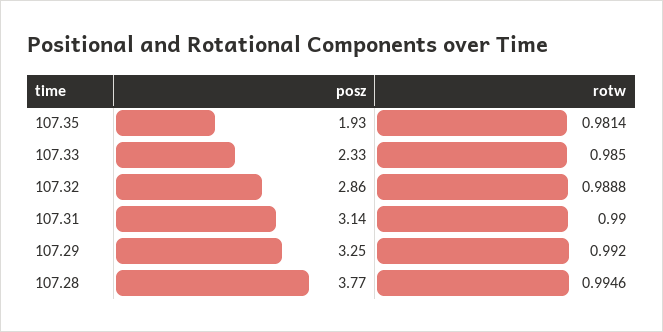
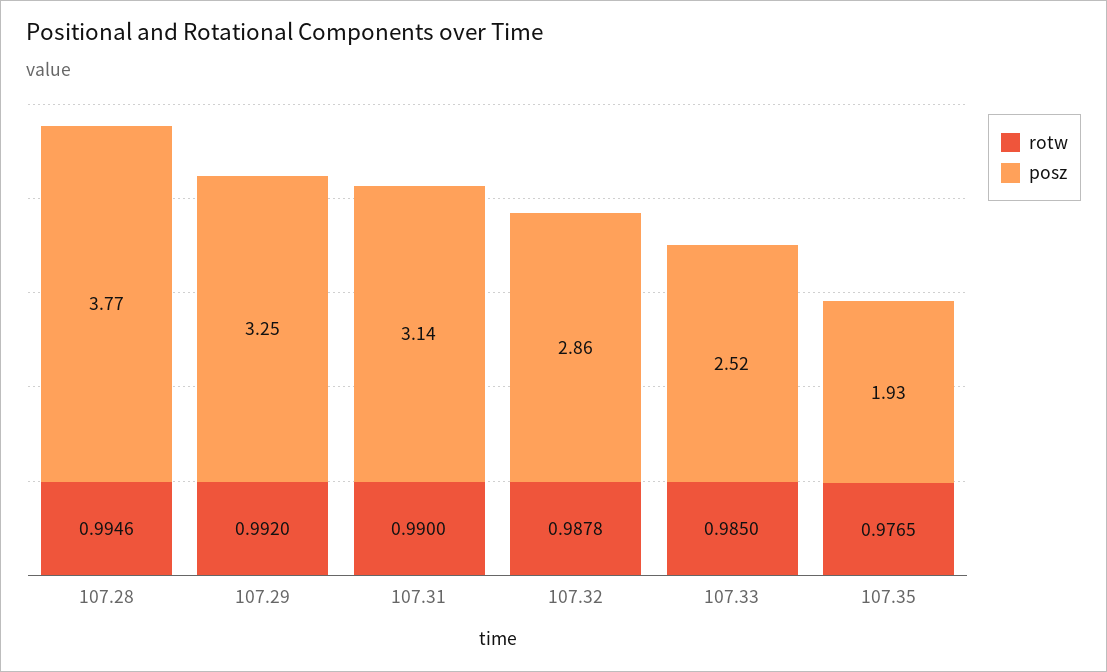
  {
    "posz": {
      "107.35": 1.93,
-     "107.33": 2.33,
+     "107.33": 2.52,
      "107.32": 2.86,
      "107.31": 3.14,
      "107.29": 3.25,
      "107.28": 3.77
    },
    "rotw": {
-     "107.35": 0.9814,
+     "107.35": 0.9765,
      "107.33": 0.985,
-     "107.32": 0.9888,
+     "107.32": 0.9878,
      "107.31": 0.99,
      "107.29": 0.992,
      "107.28": 0.9946
    }
  }

